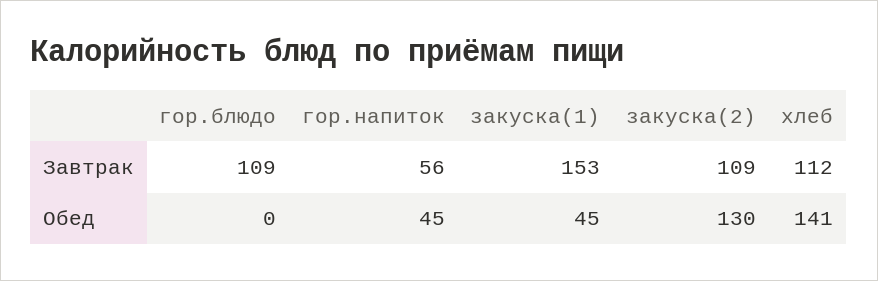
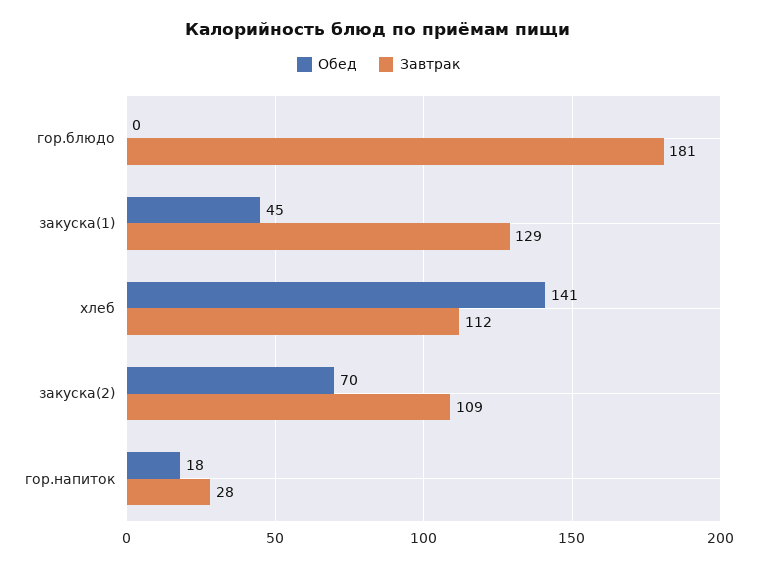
  {
    "Завтрак": {
-     "гор.блюдо": 109,
+     "гор.блюдо": 181,
-     "гор.напиток": 56,
+     "гор.напиток": 28,
-     "закуска(1)": 153,
+     "закуска(1)": 129,
      "закуска(2)": 109,
      "хлеб": 112
    },
    "Обед": {
      "гор.блюдо": 0,
-     "гор.напиток": 45,
+     "гор.напиток": 18,
      "закуска(1)": 45,
-     "закуска(2)": 130,
+     "закуска(2)": 70,
      "хлеб": 141
    }
  }

